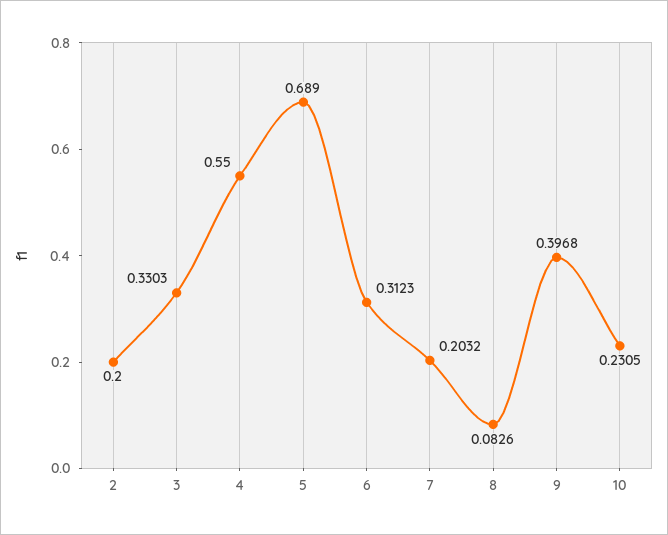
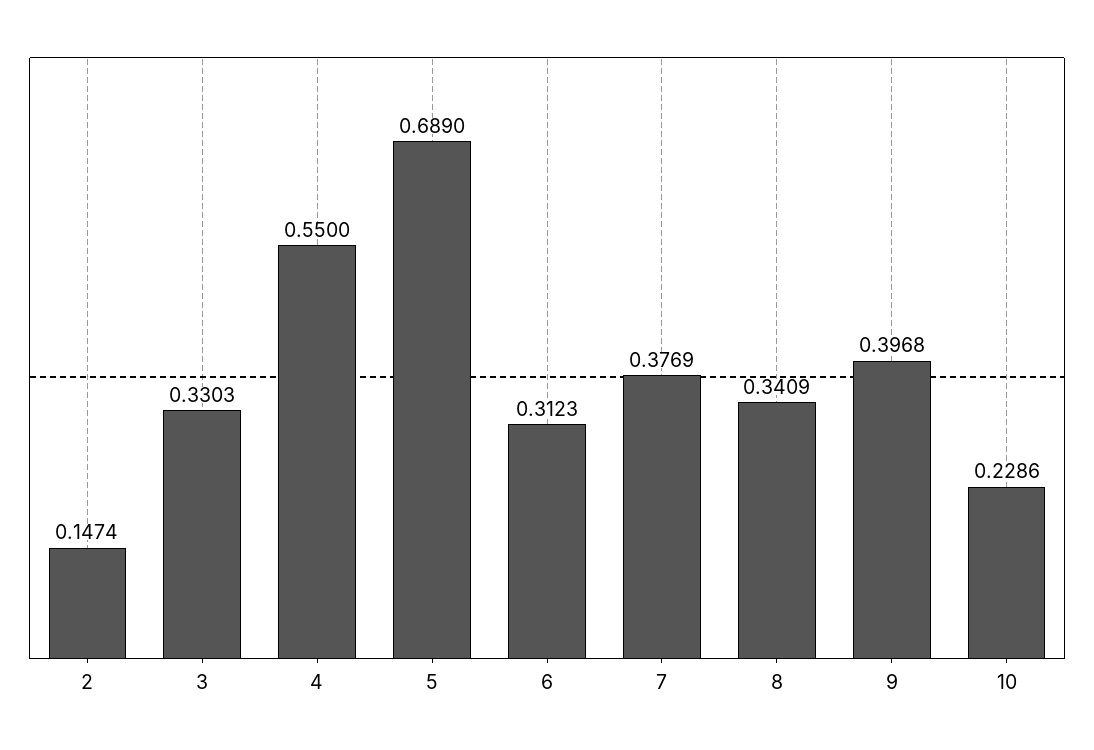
  {
-   "2": 0.2,
+   "2": 0.1474,
    "3": 0.3303,
    "4": 0.55,
    "5": 0.689,
    "6": 0.3123,
-   "7": 0.2032,
+   "7": 0.3769,
-   "8": 0.0826,
+   "8": 0.3409,
    "9": 0.3968,
-   "10": 0.2305
+   "10": 0.2286
  }

